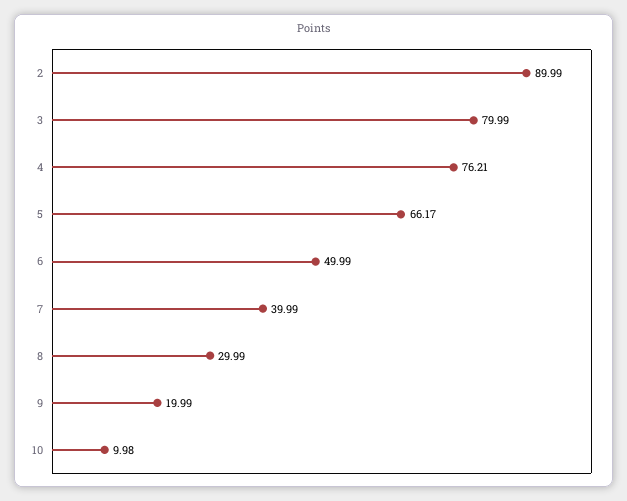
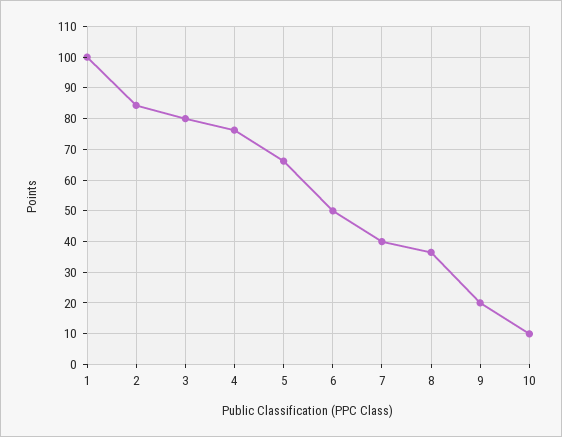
  {
-   "2": 89.99,
+   "2": 84,
    "3": 79.99,
    "4": 76.21,
    "5": 66.17,
    "6": 49.99,
    "7": 39.99,
-   "8": 29.99,
+   "8": 36,
    "9": 19.99,
-   "10": 9.98
+   "10": 9.98,
+   "1": 100
  }

